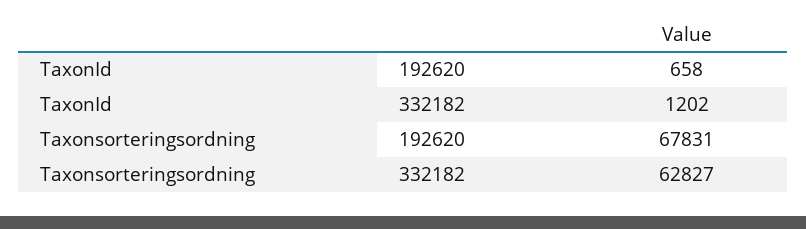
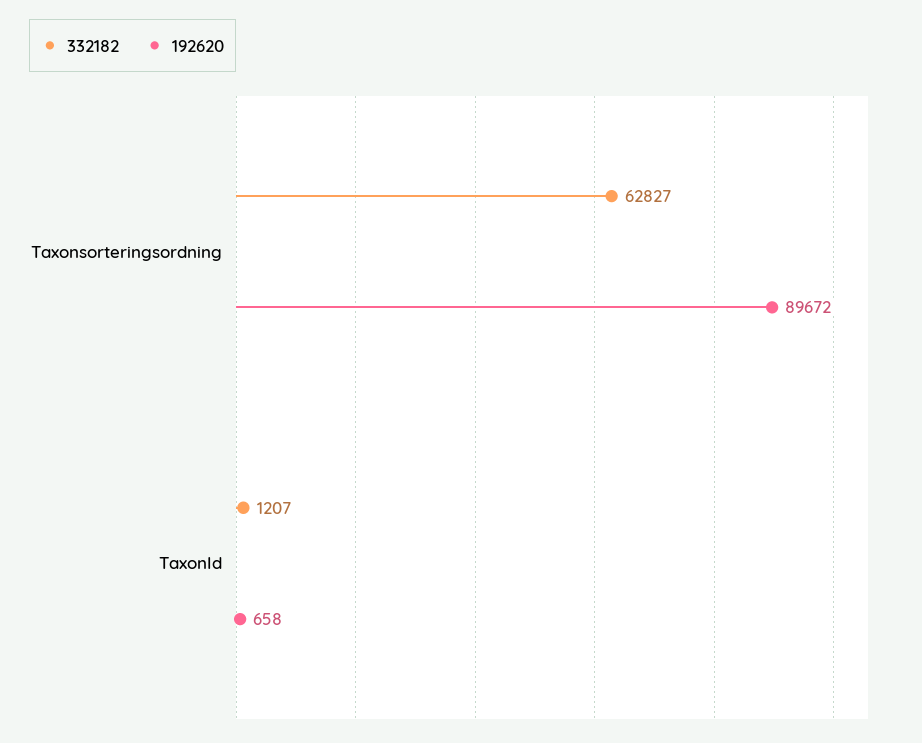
  {
    "192620": {
      "TaxonId": 658,
-     "Taxonsorteringsordning": 67831
+     "Taxonsorteringsordning": 89672
    },
    "332182": {
-     "TaxonId": 1202,
+     "TaxonId": 1207,
      "Taxonsorteringsordning": 62827
    }
  }

